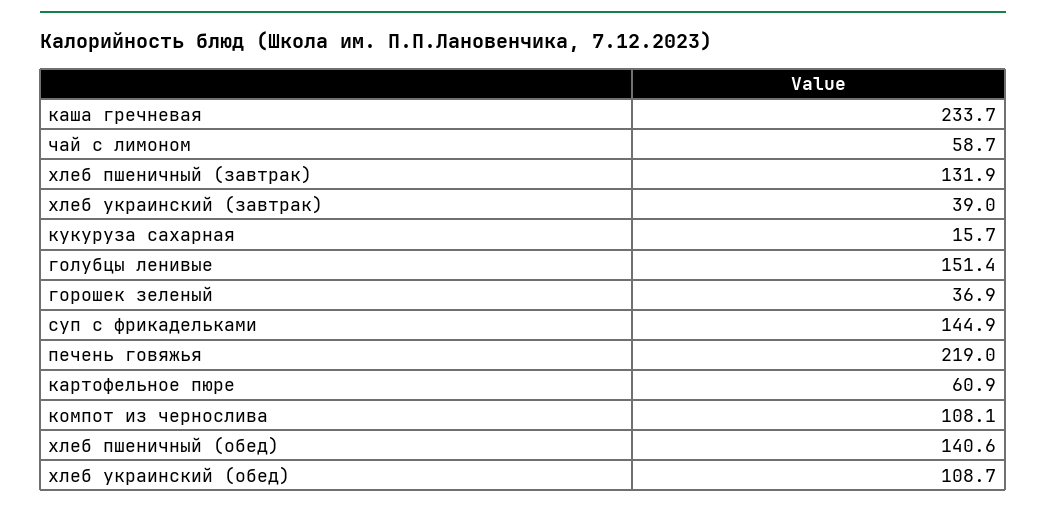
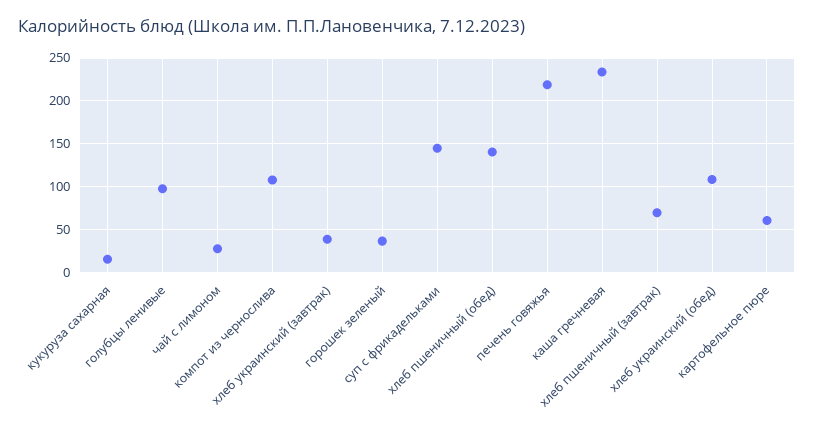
  {
    "каша гречневая": 233.7,
-   "чай с лимоном": 58.7,
+   "чай с лимоном": 30,
-   "хлеб пшеничный (завтрак)": 131.9,
+   "хлеб пшеничный (завтрак)": 70,
    "хлеб украинский (завтрак)": 39,
    "кукуруза сахарная": 15.7,
-   "голубцы ленивые": 151.4,
+   "голубцы ленивые": 100,
    "горошек зеленый": 36.9,
    "суп с фрикадельками": 144.9,
    "печень говяжья": 219,
    "картофельное пюре": 60.9,
    "компот из чернослива": 108.1,
    "хлеб пшеничный (обед)": 140.6,
    "хлеб украинский (обед)": 108.7
  }

